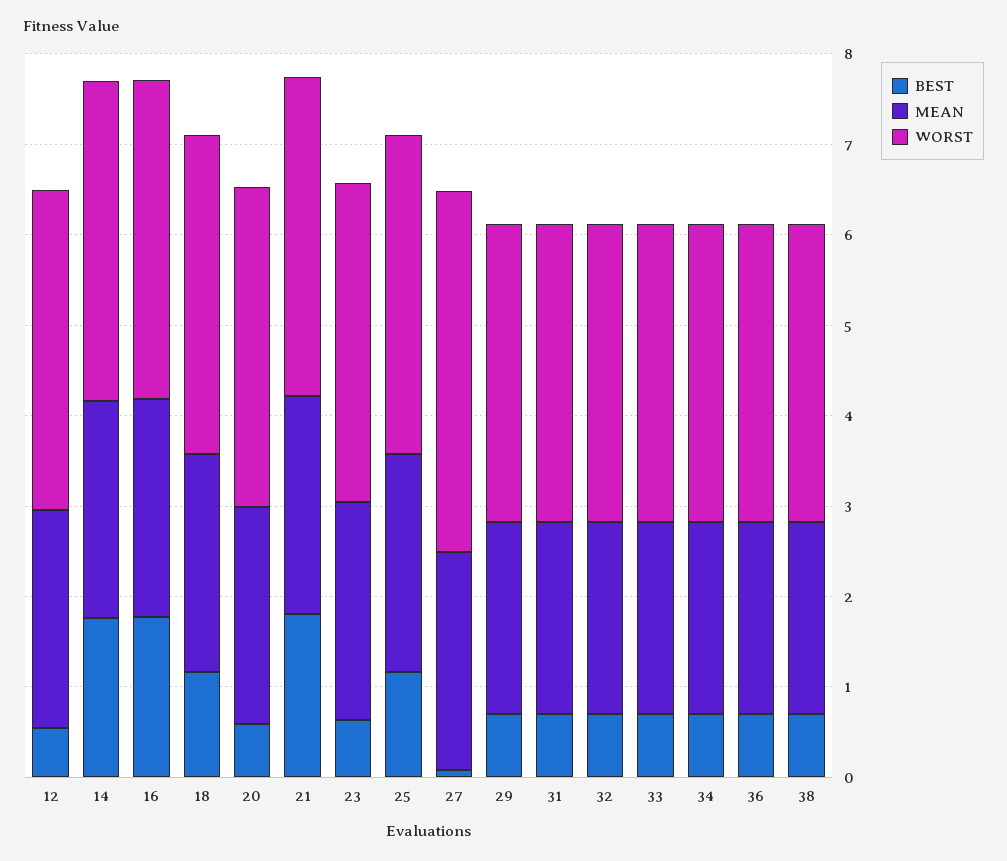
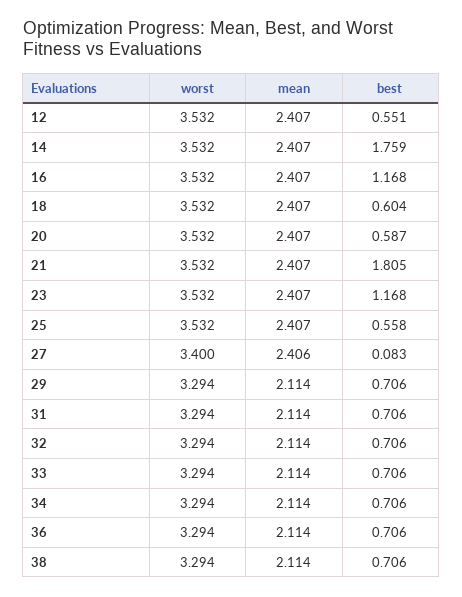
  {
    "BEST": {
      "12": 0.551,
      "14": 1.759,
-     "16": 1.8,
+     "16": 1.168,
-     "18": 1.2,
+     "18": 0.604,
      "20": 0.587,
      "21": 1.805,
-     "23": 0.6,
+     "23": 1.168,
-     "25": 1.2,
+     "25": 0.558,
      "27": 0.083,
      "29": 0.706,
      "31": 0.706,
      "32": 0.706,
      "33": 0.706,
      "34": 0.706,
      "36": 0.706,
      "38": 0.706
    },
    "MEAN": {
      "12": 2.407,
      "14": 2.407,
      "16": 2.407,
      "18": 2.407,
      "20": 2.407,
      "21": 2.407,
      "23": 2.407,
      "25": 2.407,
      "27": 2.406,
      "29": 2.114,
      "31": 2.114,
      "32": 2.114,
      "33": 2.114,
      "34": 2.114,
      "36": 2.114,
      "38": 2.114
    },
    "WORST": {
      "12": 3.532,
      "14": 3.532,
      "16": 3.532,
      "18": 3.532,
      "20": 3.532,
      "21": 3.532,
      "23": 3.532,
      "25": 3.532,
-     "27": 4,
+     "27": 3.4,
      "29": 3.294,
      "31": 3.294,
      "32": 3.294,
      "33": 3.294,
      "34": 3.294,
      "36": 3.294,
      "38": 3.294
    }
  }

